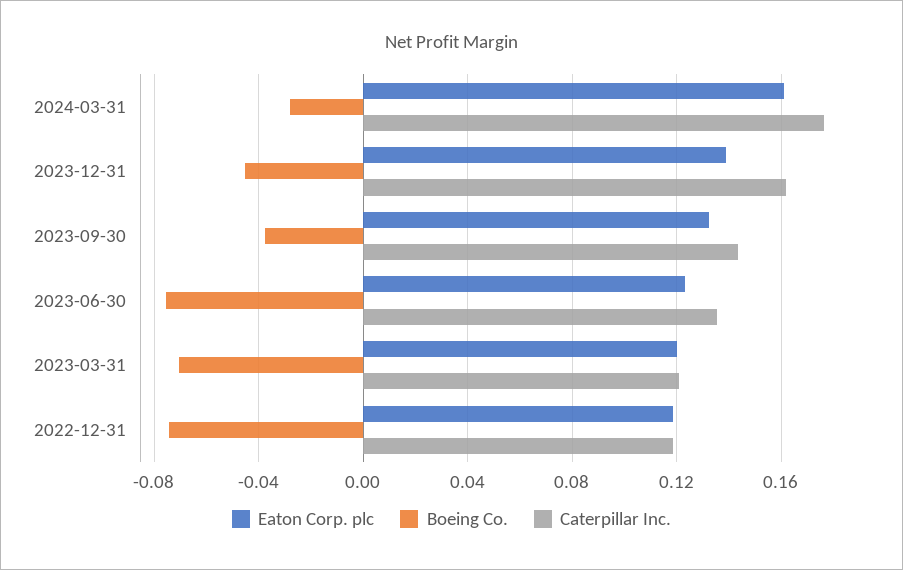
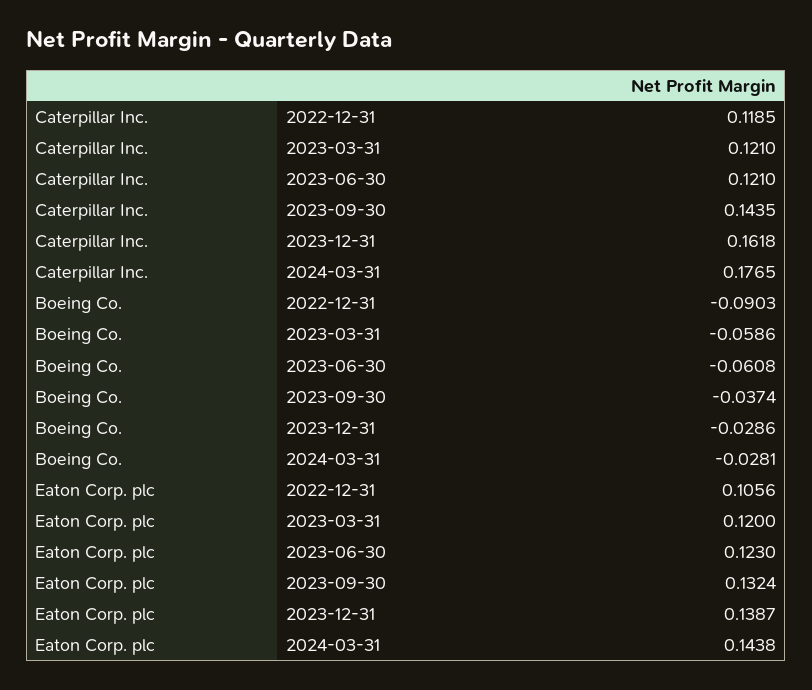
  {
    "Eaton Corp. plc": {
-     "2024-03-31": 0.16,
+     "2024-03-31": 0.1438,
      "2023-12-31": 0.1387,
      "2023-09-30": 0.1324,
      "2023-06-30": 0.123,
      "2023-03-31": 0.12,
-     "2022-12-31": 0.12
+     "2022-12-31": 0.1056
    },
    "Boeing Co.": {
      "2024-03-31": -0.0281,
-     "2023-12-31": -0.045,
+     "2023-12-31": -0.0286,
      "2023-09-30": -0.0374,
-     "2023-06-30": -0.075,
+     "2023-06-30": -0.0608,
-     "2023-03-31": -0.07,
+     "2023-03-31": -0.0586,
-     "2022-12-31": -0.075
+     "2022-12-31": -0.0903
    },
    "Caterpillar Inc.": {
      "2024-03-31": 0.1765,
      "2023-12-31": 0.1618,
      "2023-09-30": 0.1435,
-     "2023-06-30": 0.135,
+     "2023-06-30": 0.121,
      "2023-03-31": 0.121,
      "2022-12-31": 0.1185
    }
  }

